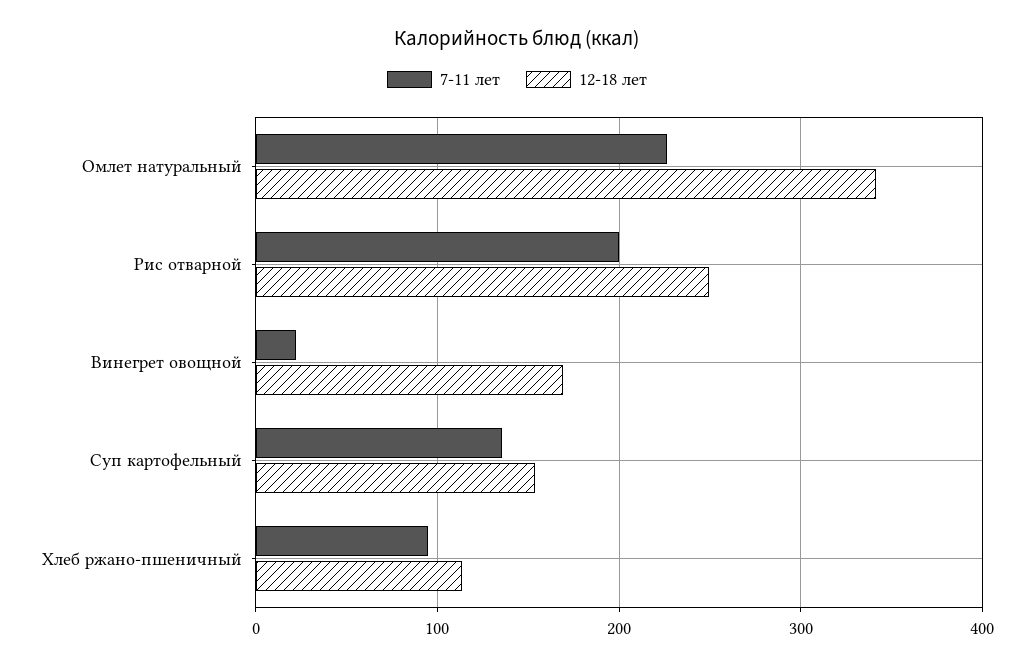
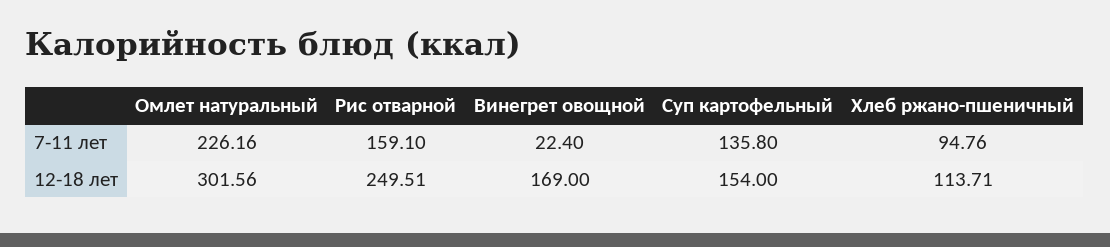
  {
    "7-11 лет": {
      "Омлет натуральный": 226.16,
-     "Рис отварной": 200,
+     "Рис отварной": 159.1,
      "Винегрет овощной": 22.4,
      "Суп картофельный": 135.8,
      "Хлеб ржано-пшеничный": 94.76
    },
    "12-18 лет": {
-     "Омлет натуральный": 340,
+     "Омлет натуральный": 301.56,
      "Рис отварной": 249.51,
      "Винегрет овощной": 169,
      "Суп картофельный": 154,
      "Хлеб ржано-пшеничный": 113.71
    }
  }

